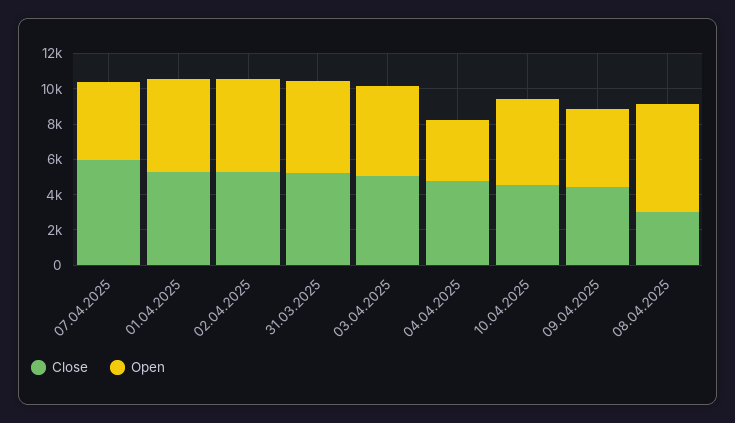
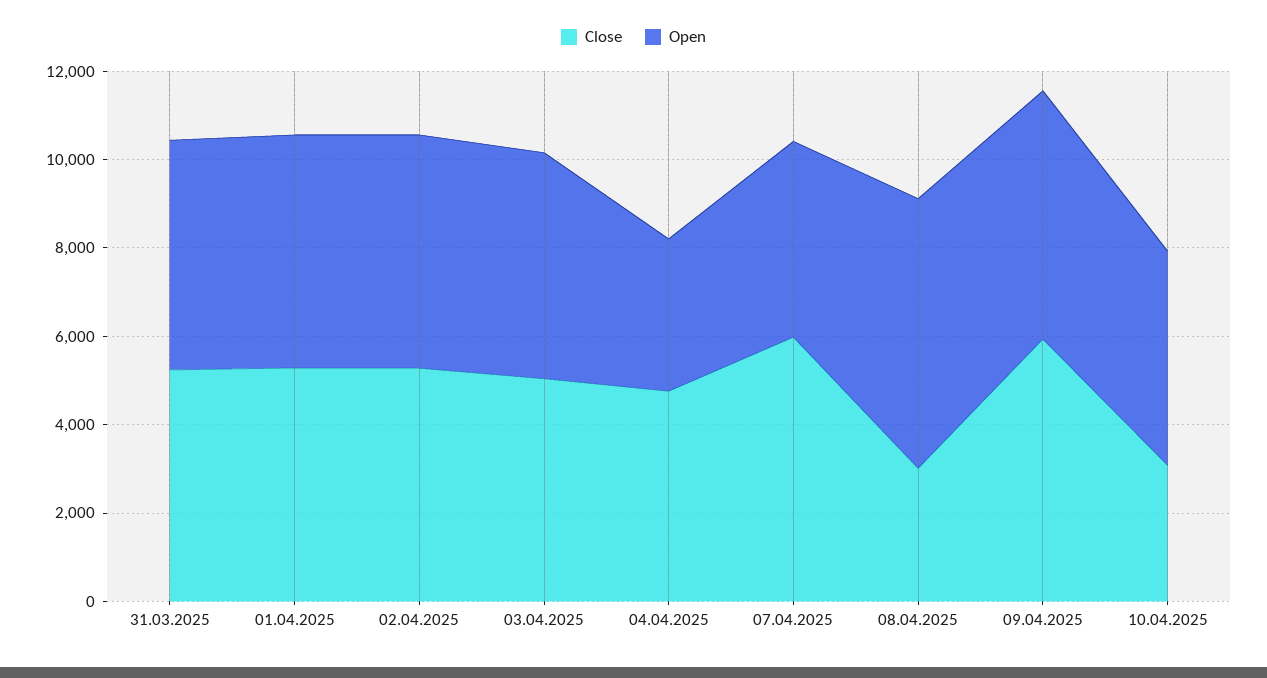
  {
    "Close": {
      "07.04.2025": 6000,
      "01.04.2025": 5500,
      "02.04.2025": 5500,
      "31.03.2025": 5000,
      "03.04.2025": 5000,
      "04.04.2025": 5000,
-     "10.04.2025": 4500,
+     "10.04.2025": 3000,
-     "09.04.2025": 4500,
+     "09.04.2025": 6000,
      "08.04.2025": 3000
    },
    "Open": {
      "07.04.2025": 4500,
      "01.04.2025": 5500,
      "02.04.2025": 5500,
      "31.03.2025": 5000,
      "03.04.2025": 5000,
      "04.04.2025": 3500,
      "10.04.2025": 5000,
-     "09.04.2025": 4500,
+     "09.04.2025": 5500,
      "08.04.2025": 6000
    }
  }

